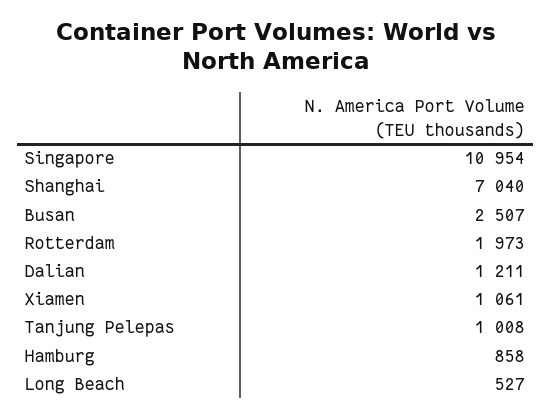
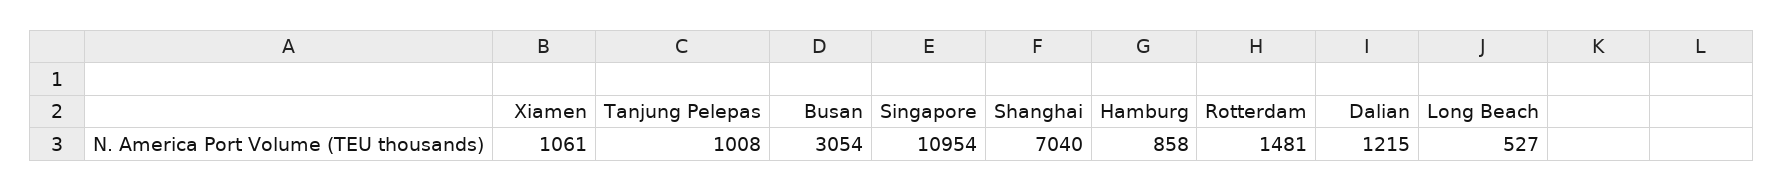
  {
    "Singapore": 10954,
    "Shanghai": 7040,
-   "Busan": 2507,
+   "Busan": 3054,
-   "Rotterdam": 1973,
+   "Rotterdam": 1481,
-   "Dalian": 1211,
+   "Dalian": 1215,
    "Xiamen": 1061,
    "Tanjung Pelepas": 1008,
    "Hamburg": 858,
    "Long Beach": 527
  }

